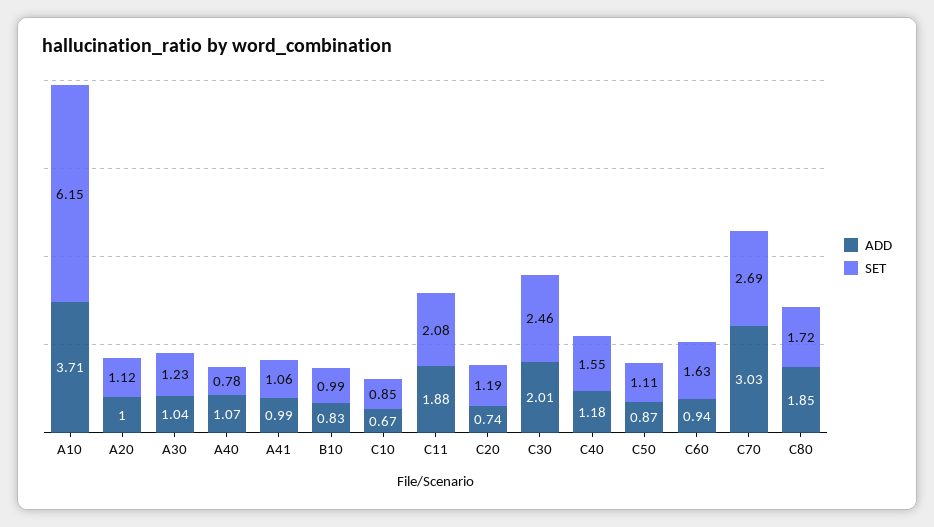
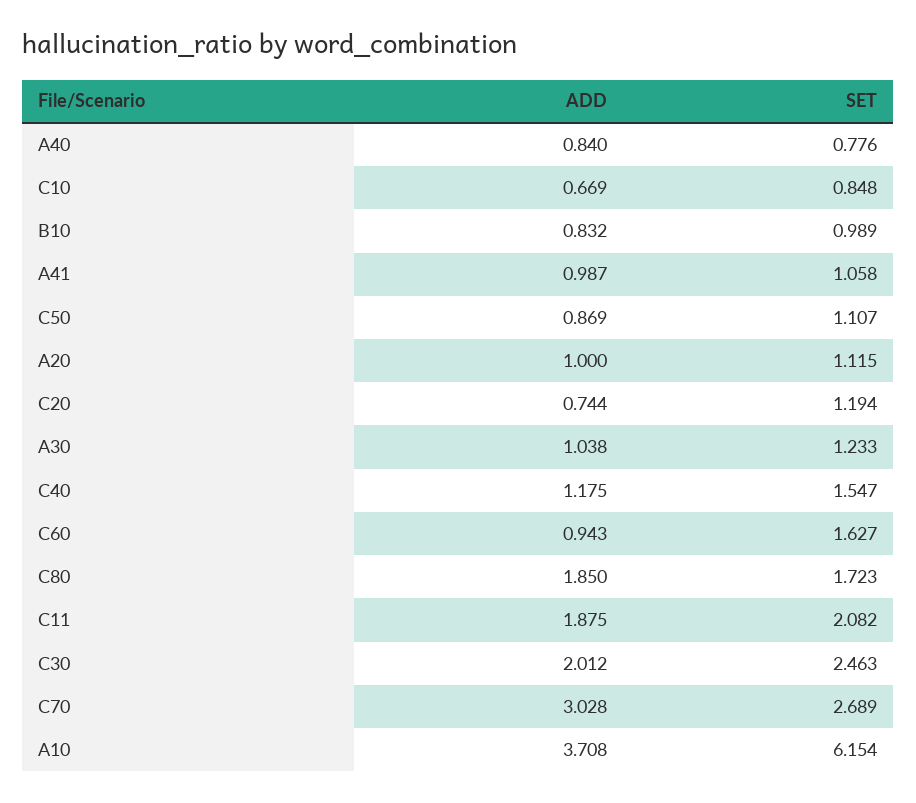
  {
    "ADD": {
      "A10": 3.708,
      "A20": 1,
      "A30": 1.038,
-     "A40": 1.07,
+     "A40": 0.84,
      "A41": 0.987,
      "B10": 0.832,
      "C10": 0.669,
      "C11": 1.875,
      "C20": 0.744,
      "C30": 2.012,
      "C40": 1.175,
      "C50": 0.869,
      "C60": 0.943,
      "C70": 3.028,
      "C80": 1.85
    },
    "SET": {
      "A10": 6.154,
      "A20": 1.115,
      "A30": 1.233,
      "A40": 0.776,
      "A41": 1.058,
      "B10": 0.989,
      "C10": 0.848,
      "C11": 2.082,
      "C20": 1.194,
      "C30": 2.463,
      "C40": 1.547,
      "C50": 1.107,
      "C60": 1.627,
      "C70": 2.689,
      "C80": 1.723
    }
  }

